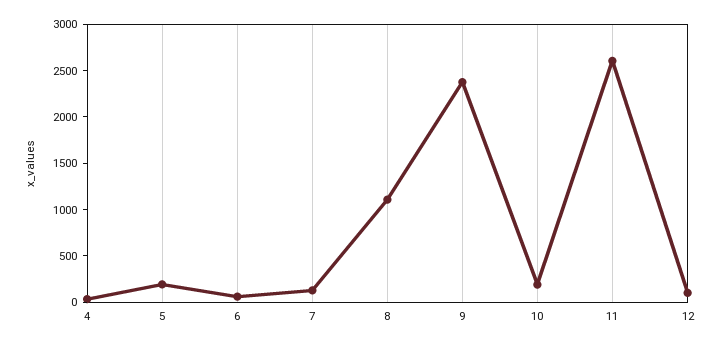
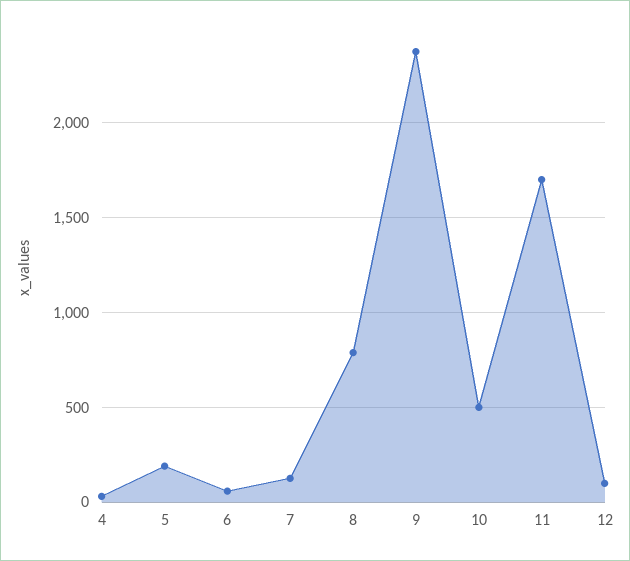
  {
    "4": 50,
    "5": 200,
    "6": 50,
    "7": 150,
-   "8": 1100,
+   "8": 800,
    "9": 2350,
-   "10": 200,
+   "10": 500,
-   "11": 2600,
+   "11": 1700,
    "12": 100
  }

